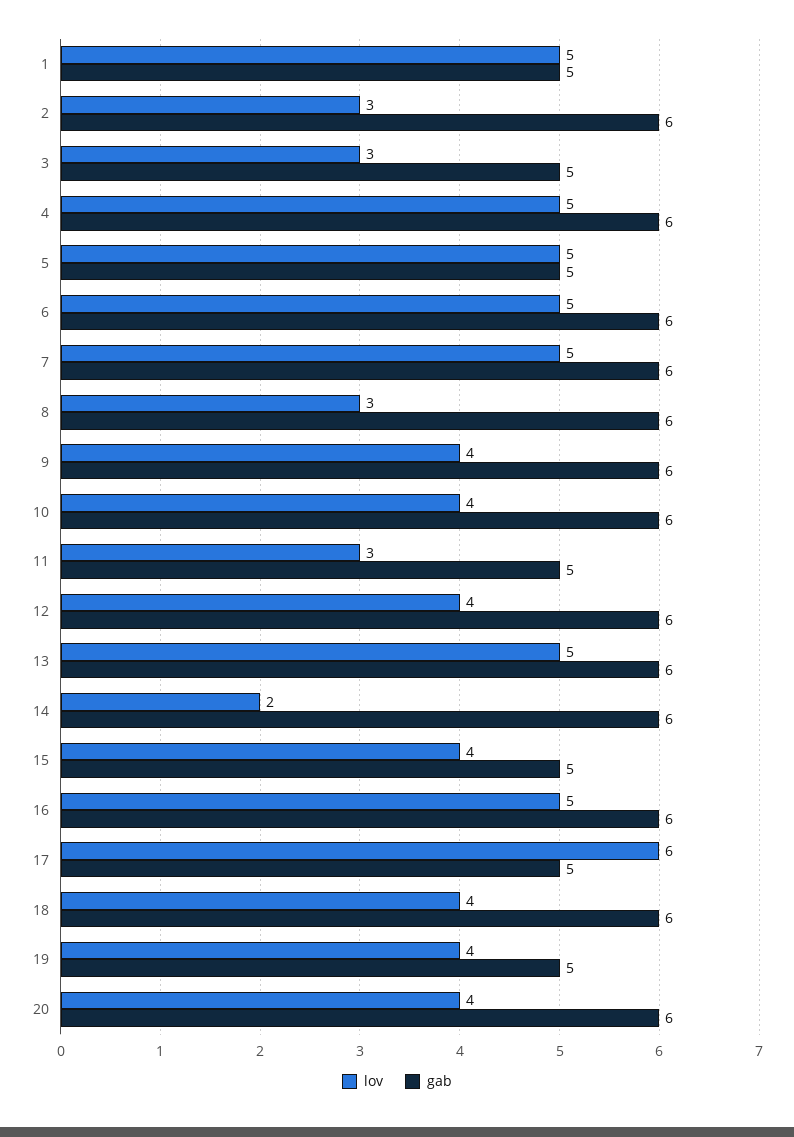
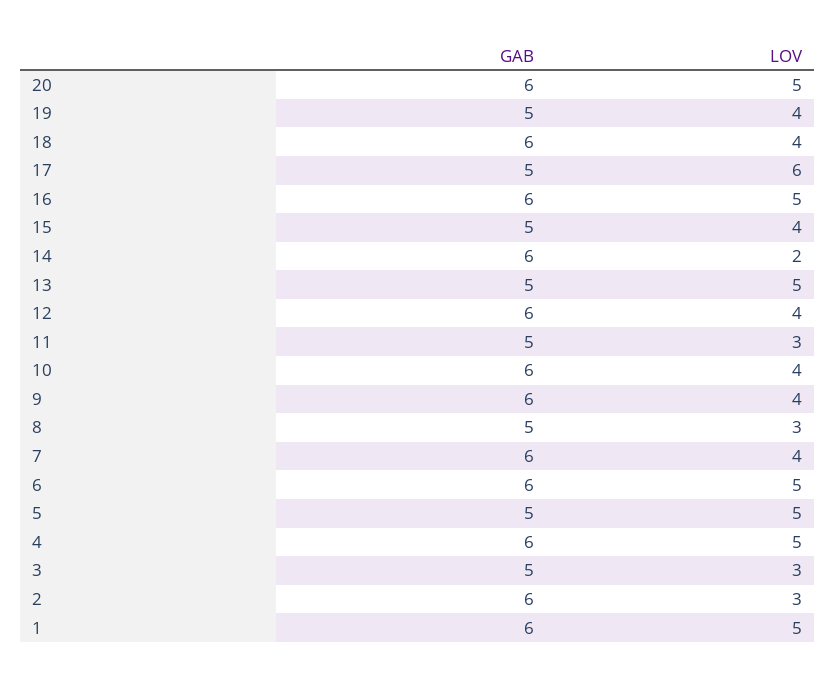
  {
    "lov": {
      "1": 5,
      "2": 3,
      "3": 3,
      "4": 5,
      "5": 5,
      "6": 5,
-     "7": 5,
+     "7": 4,
      "8": 3,
      "9": 4,
      "10": 4,
      "11": 3,
      "12": 4,
      "13": 5,
      "14": 2,
      "15": 4,
      "16": 5,
      "17": 6,
      "18": 4,
      "19": 4,
-     "20": 4
+     "20": 5
    },
    "gab": {
-     "1": 5,
+     "1": 6,
      "2": 6,
      "3": 5,
      "4": 6,
      "5": 5,
      "6": 6,
      "7": 6,
-     "8": 6,
+     "8": 5,
      "9": 6,
      "10": 6,
      "11": 5,
      "12": 6,
-     "13": 6,
+     "13": 5,
      "14": 6,
      "15": 5,
      "16": 6,
      "17": 5,
      "18": 6,
      "19": 5,
      "20": 6
    }
  }

